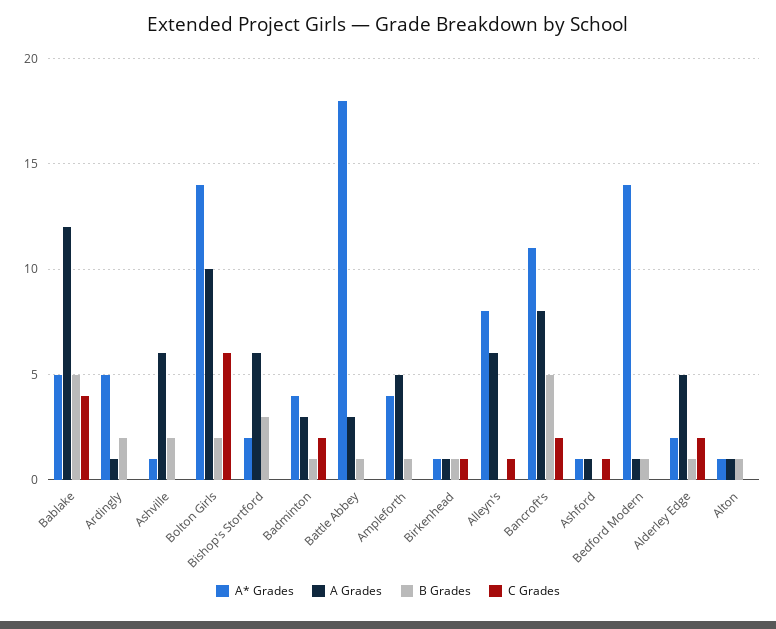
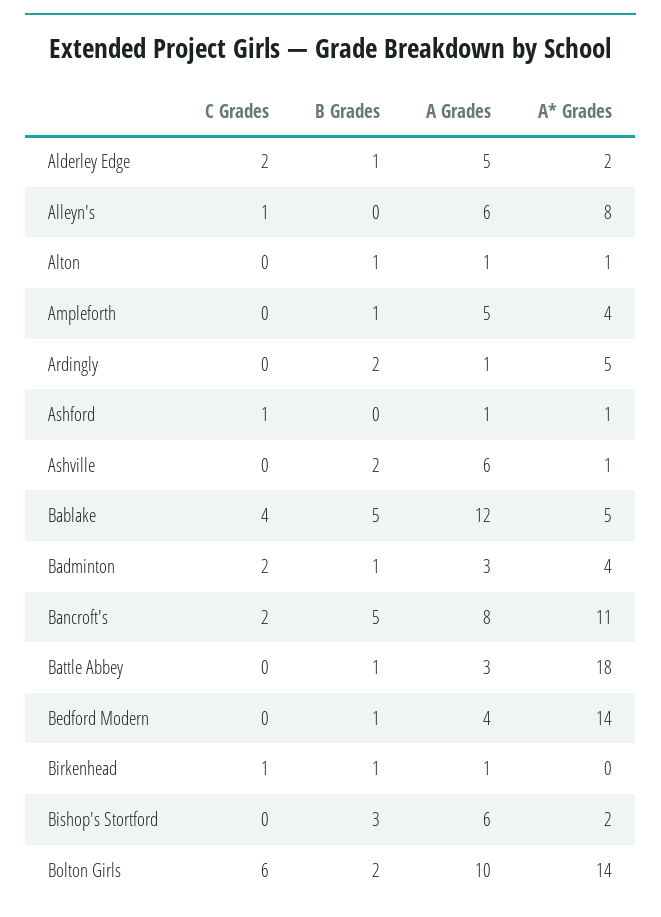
  {
    "A* Grades": {
      "Bablake": 5,
      "Ardingly": 5,
      "Ashville": 1,
      "Bolton Girls": 14,
      "Bishop's Stortford": 2,
      "Badminton": 4,
      "Battle Abbey": 18,
      "Ampleforth": 4,
-     "Birkenhead": 1,
+     "Birkenhead": 0,
      "Alleyn's": 8,
      "Bancroft's": 11,
      "Ashford": 1,
      "Bedford Modern": 14,
      "Alderley Edge": 2,
      "Alton": 1
    },
    "A Grades": {
      "Bablake": 12,
      "Ardingly": 1,
      "Ashville": 6,
      "Bolton Girls": 10,
      "Bishop's Stortford": 6,
      "Badminton": 3,
      "Battle Abbey": 3,
      "Ampleforth": 5,
      "Birkenhead": 1,
      "Alleyn's": 6,
      "Bancroft's": 8,
      "Ashford": 1,
-     "Bedford Modern": 1,
+     "Bedford Modern": 4,
      "Alderley Edge": 5,
      "Alton": 1
    },
    "B Grades": {
      "Bablake": 5,
      "Ardingly": 2,
      "Ashville": 2,
      "Bolton Girls": 2,
      "Bishop's Stortford": 3,
      "Badminton": 1,
      "Battle Abbey": 1,
      "Ampleforth": 1,
      "Birkenhead": 1,
      "Alleyn's": 0,
      "Bancroft's": 5,
      "Ashford": 0,
      "Bedford Modern": 1,
      "Alderley Edge": 1,
      "Alton": 1
    },
    "C Grades": {
      "Bablake": 4,
      "Ardingly": 0,
      "Ashville": 0,
      "Bolton Girls": 6,
      "Bishop's Stortford": 0,
      "Badminton": 2,
      "Battle Abbey": 0,
      "Ampleforth": 0,
      "Birkenhead": 1,
      "Alleyn's": 1,
      "Bancroft's": 2,
      "Ashford": 1,
      "Bedford Modern": 0,
      "Alderley Edge": 2,
      "Alton": 0
    }
  }

